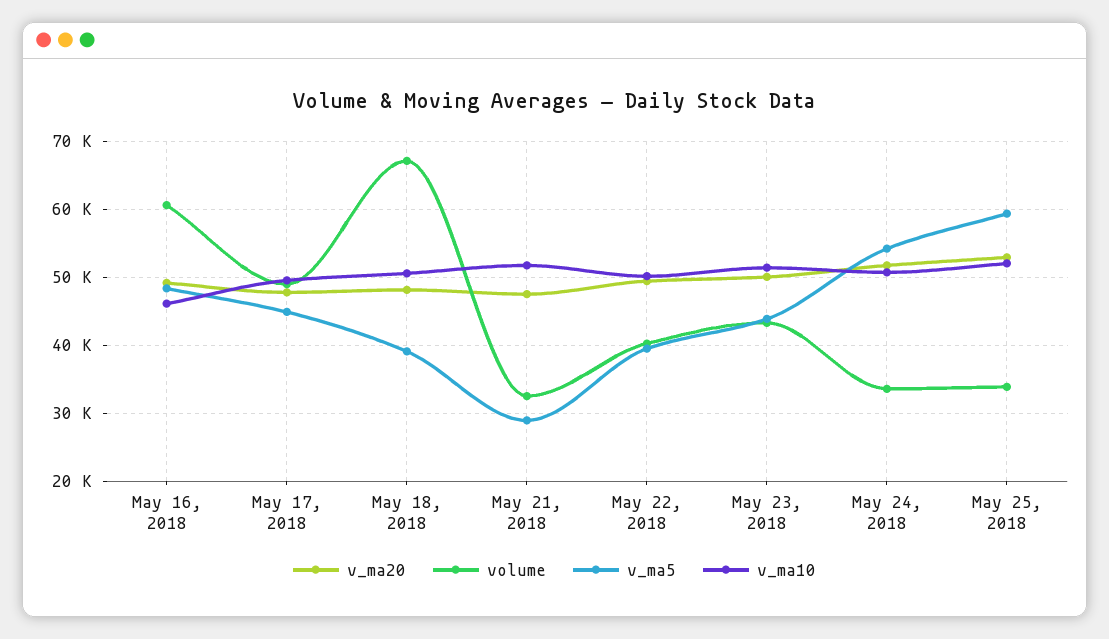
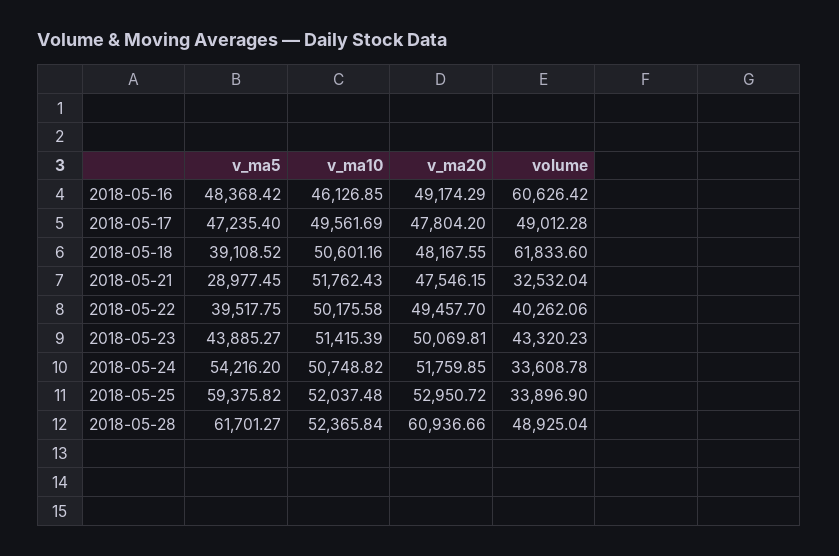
  {
    "v_ma20": {
      "May 16, 2018": 49174.29,
      "May 17, 2018": 47804.2,
      "May 18, 2018": 48167.55,
      "May 21, 2018": 47546.15,
      "May 22, 2018": 49457.7,
      "May 23, 2018": 50069.81,
      "May 24, 2018": 51759.85,
-     "May 25, 2018": 52950.72
+     "May 25, 2018": 52950.72,
+     "2018-05-28": 60936.66
    },
    "volume": {
      "May 16, 2018": 60626.42,
      "May 17, 2018": 49012.28,
-     "May 18, 2018": 67000,
+     "May 18, 2018": 61833.6,
      "May 21, 2018": 32532.04,
      "May 22, 2018": 40262.06,
      "May 23, 2018": 43320.23,
      "May 24, 2018": 33608.78,
-     "May 25, 2018": 33896.9
+     "May 25, 2018": 33896.9,
+     "2018-05-28": 48925.04
    },
    "v_ma5": {
      "May 16, 2018": 48368.42,
-     "May 17, 2018": 45000,
+     "May 17, 2018": 47235.4,
      "May 18, 2018": 39108.52,
      "May 21, 2018": 28977.45,
      "May 22, 2018": 39517.75,
      "May 23, 2018": 43885.27,
      "May 24, 2018": 54216.2,
-     "May 25, 2018": 59375.82
+     "May 25, 2018": 59375.82,
+     "2018-05-28": 61701.27
    },
    "v_ma10": {
      "May 16, 2018": 46126.85,
      "May 17, 2018": 49561.69,
      "May 18, 2018": 50601.16,
      "May 21, 2018": 51762.43,
      "May 22, 2018": 50175.58,
      "May 23, 2018": 51415.39,
      "May 24, 2018": 50748.82,
-     "May 25, 2018": 52037.48
+     "May 25, 2018": 52037.48,
+     "2018-05-28": 52365.84
    }
  }

